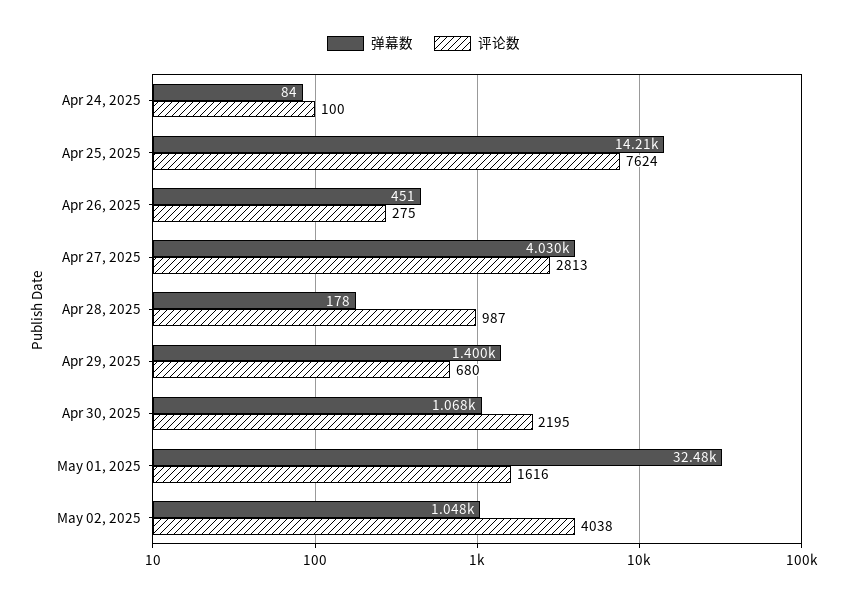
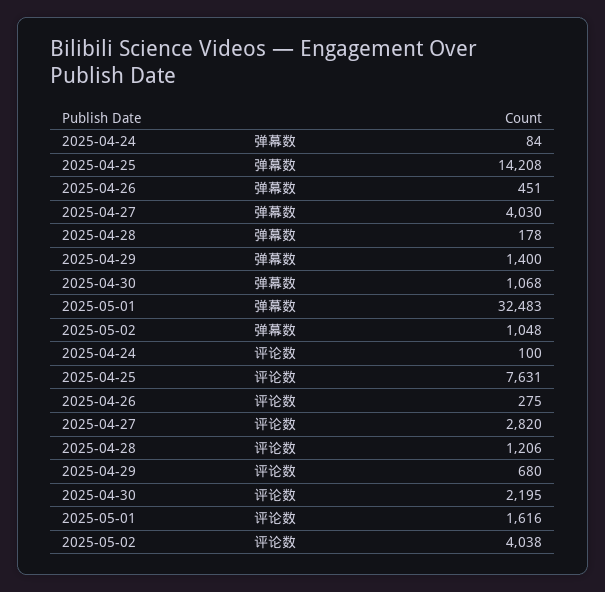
  {
    "弹幕数": {
      "Apr 24, 2025": 84,
      "Apr 25, 2025": 14208,
      "Apr 26, 2025": 451,
      "Apr 27, 2025": 4030,
      "Apr 28, 2025": 178,
      "Apr 29, 2025": 1400,
      "Apr 30, 2025": 1068,
      "May 01, 2025": 32483,
      "May 02, 2025": 1048
    },
    "评论数": {
      "Apr 24, 2025": 100,
-     "Apr 25, 2025": 7624,
+     "Apr 25, 2025": 7631,
      "Apr 26, 2025": 275,
-     "Apr 27, 2025": 2813,
+     "Apr 27, 2025": 2820,
-     "Apr 28, 2025": 987,
+     "Apr 28, 2025": 1206,
      "Apr 29, 2025": 680,
      "Apr 30, 2025": 2195,
      "May 01, 2025": 1616,
      "May 02, 2025": 4038
    }
  }

